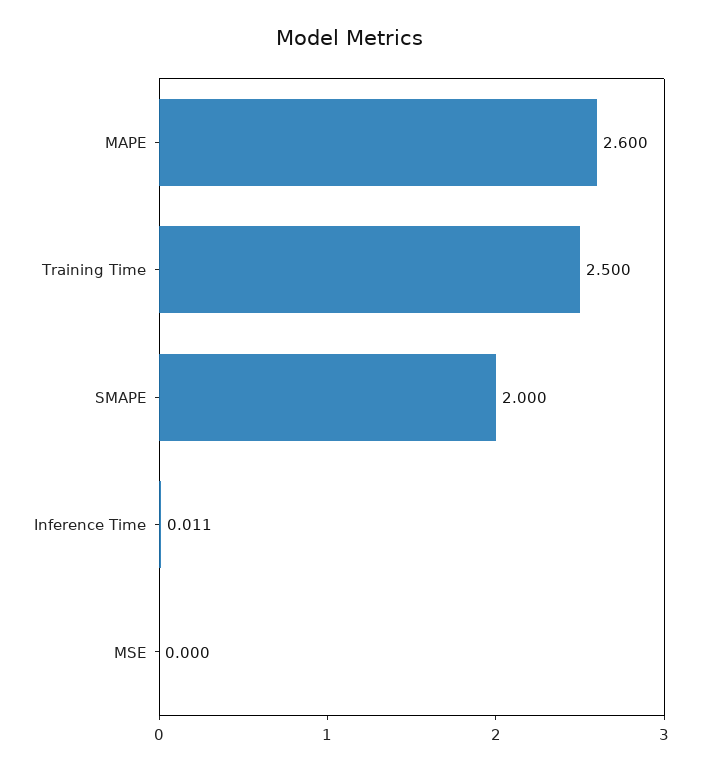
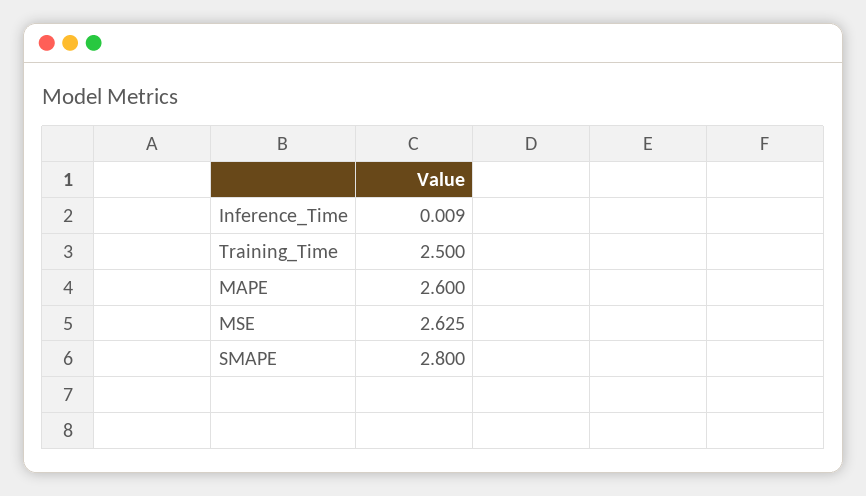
  {
    "MAPE": 2.6,
    "Training Time": 2.5,
-   "SMAPE": 2,
+   "SMAPE": 2.8,
-   "Inference Time": 0.011,
+   "Inference Time": 0.009,
-   "MSE": 0
+   "MSE": 2.625
  }

